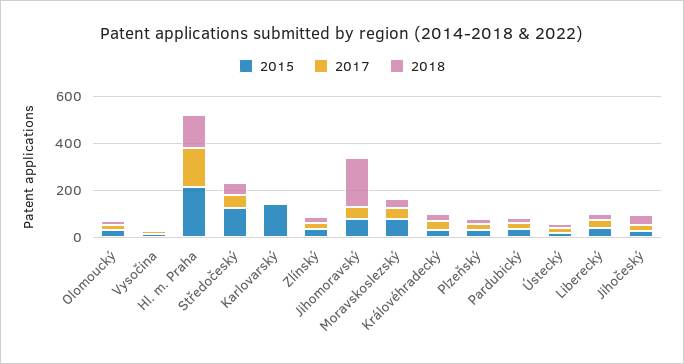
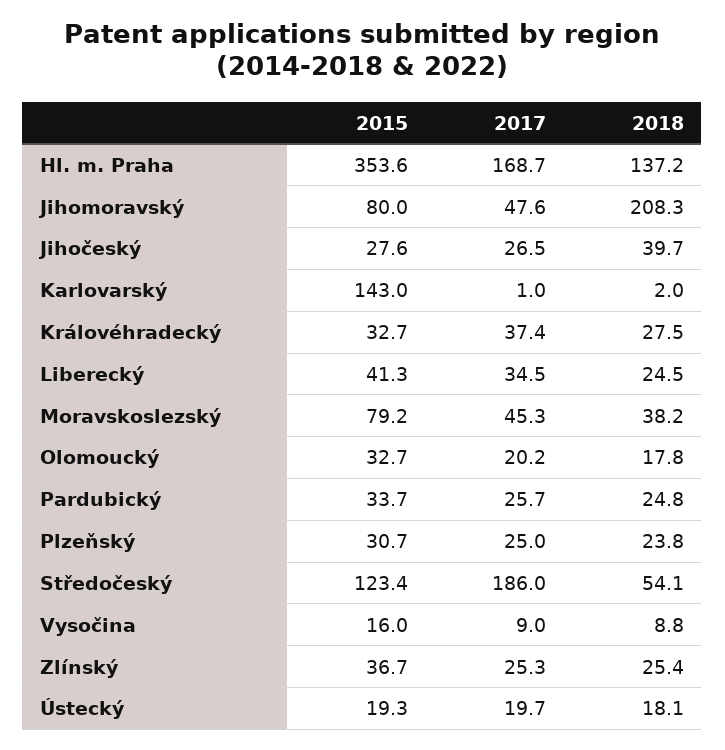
  {
    "2015": {
      "Olomoucký": 32.7,
      "Vysočina": 16,
-     "Hl. m. Praha": 200,
+     "Hl. m. Praha": 353.6,
      "Středočeský": 123.4,
      "Karlovarský": 143,
      "Zlínský": 36.7,
      "Jihomoravský": 80,
      "Moravskoslezský": 79.2,
      "Královéhradecký": 32.7,
      "Plzeňský": 30.7,
      "Pardubický": 33.7,
      "Ústecký": 19.3,
      "Liberecký": 41.3,
      "Jihočeský": 27.6
    },
    "2017": {
      "Olomoucký": 20.2,
      "Vysočina": 9,
      "Hl. m. Praha": 168.7,
-     "Středočeský": 50,
+     "Středočeský": 186,
      "Karlovarský": 1,
      "Zlínský": 25.3,
      "Jihomoravský": 47.6,
      "Moravskoslezský": 45.3,
      "Královéhradecký": 37.4,
      "Plzeňský": 25,
      "Pardubický": 25.7,
      "Ústecký": 19.7,
      "Liberecký": 34.5,
      "Jihočeský": 26.5
    },
    "2018": {
      "Olomoucký": 17.8,
      "Vysočina": 8.8,
      "Hl. m. Praha": 137.2,
      "Středočeský": 54.1,
      "Karlovarský": 2,
      "Zlínský": 25.4,
      "Jihomoravský": 208.3,
      "Moravskoslezský": 38.2,
      "Královéhradecký": 27.5,
      "Plzeňský": 23.8,
      "Pardubický": 24.8,
      "Ústecký": 18.1,
      "Liberecký": 24.5,
      "Jihočeský": 39.7
    }
  }

